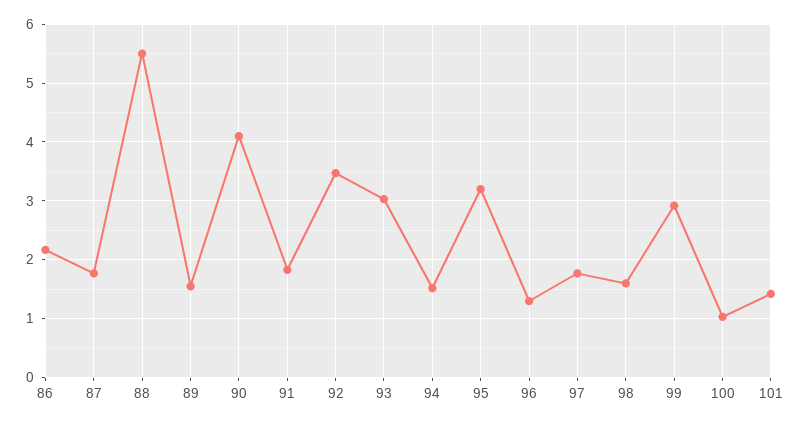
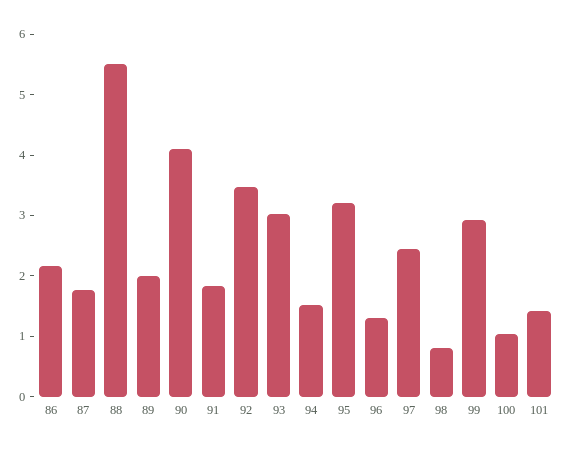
  {
    "86": 2.2,
    "87": 1.8,
    "88": 5.6,
-   "89": 1.6,
+   "89": 2,
    "90": 4.2,
    "91": 1.8,
    "92": 3.4,
    "93": 3,
    "94": 1.6,
    "95": 3.2,
    "96": 1.4,
-   "97": 1.8,
+   "97": 2.4,
-   "98": 1.6,
+   "98": 0.8,
    "99": 3,
    "100": 1,
    "101": 1.4
  }

